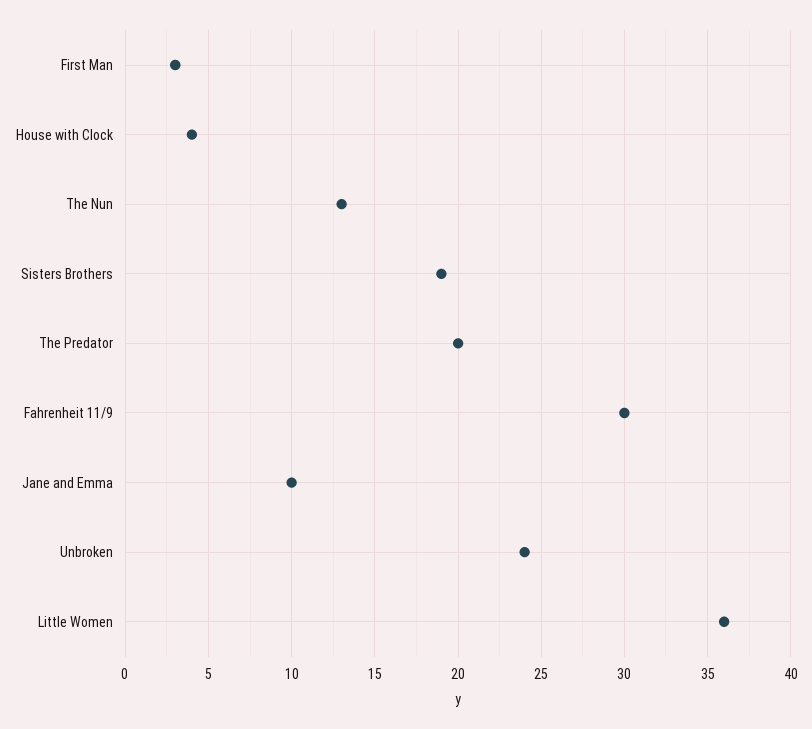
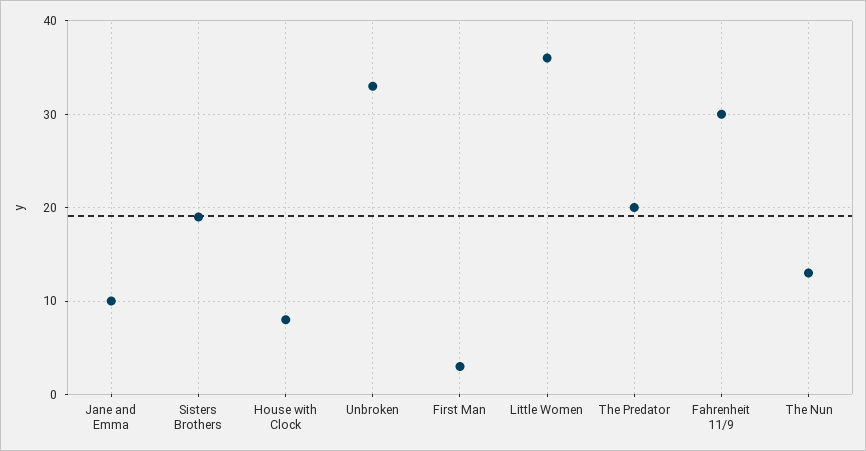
  {
    "First Man": 3,
-   "House with Clock": 4,
+   "House with Clock": 8,
    "The Nun": 13,
    "Sisters Brothers": 19,
    "The Predator": 20,
    "Fahrenheit 11/9": 30,
    "Jane and Emma": 10,
-   "Unbroken": 24,
+   "Unbroken": 33,
    "Little Women": 36
  }

